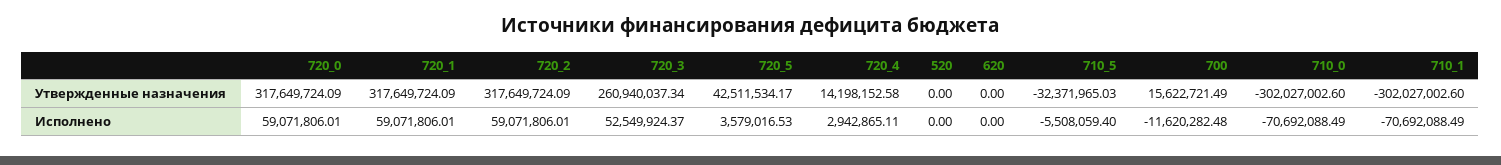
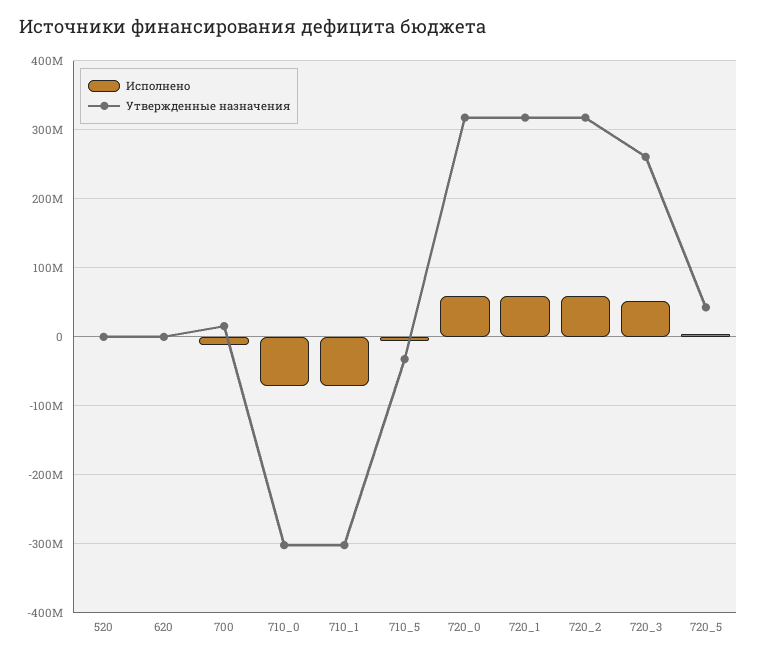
  {
    "Утвержденные назначения": {
      "720_0": 317649724.09,
      "720_1": 317649724.09,
      "720_2": 317649724.09,
      "720_3": 260940037.34,
      "720_5": 42511534.17,
-     "720_4": 14198152.58,
      "520": 0,
      "620": 0,
      "710_5": -32371965.03,
      "700": 15622721.49,
      "710_0": -302027002.6,
      "710_1": -302027002.6
    },
    "Исполнено": {
      "720_0": 59071806.01,
      "720_1": 59071806.01,
      "720_2": 59071806.01,
      "720_3": 52549924.37,
      "720_5": 3579016.53,
-     "720_4": 2942865.11,
      "520": 0,
      "620": 0,
      "710_5": -5508059.4,
      "700": -11620282.48,
      "710_0": -70692088.49,
      "710_1": -70692088.49
    }
  }

